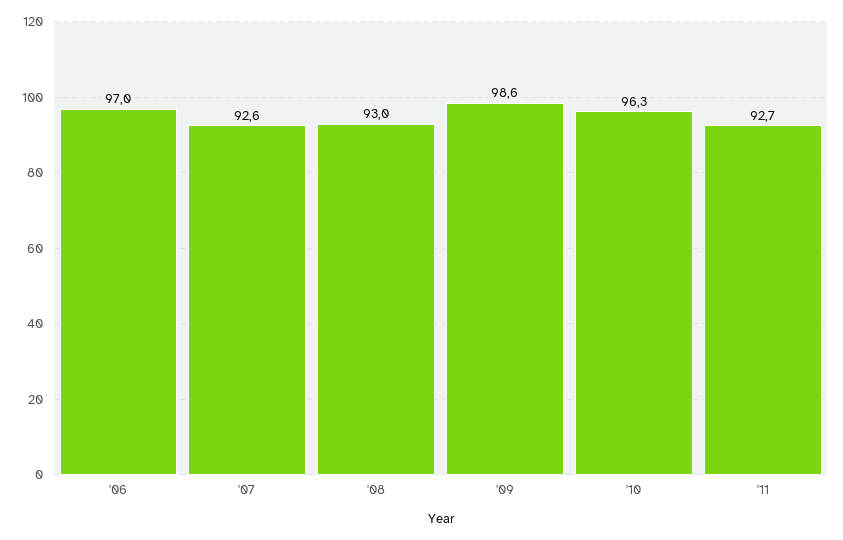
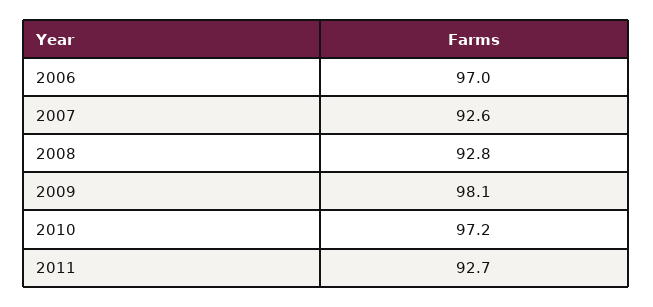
  {
    "'06": 97,
    "'07": 92.6,
-   "'08": 93,
+   "'08": 92.8,
-   "'09": 98.6,
+   "'09": 98.1,
-   "'10": 96.3,
+   "'10": 97.2,
    "'11": 92.7
  }

